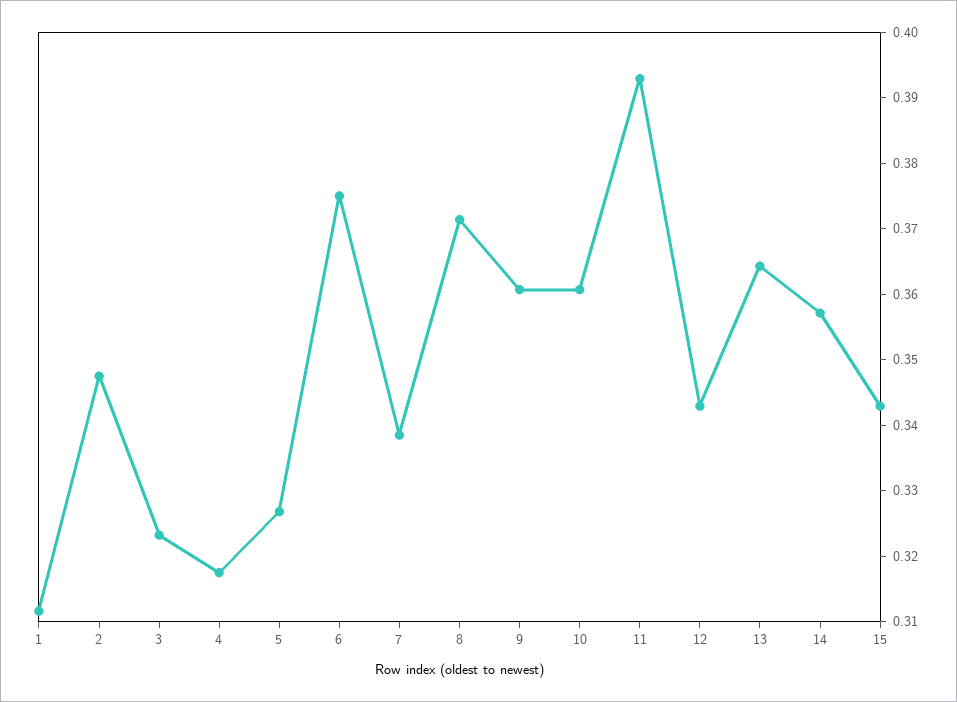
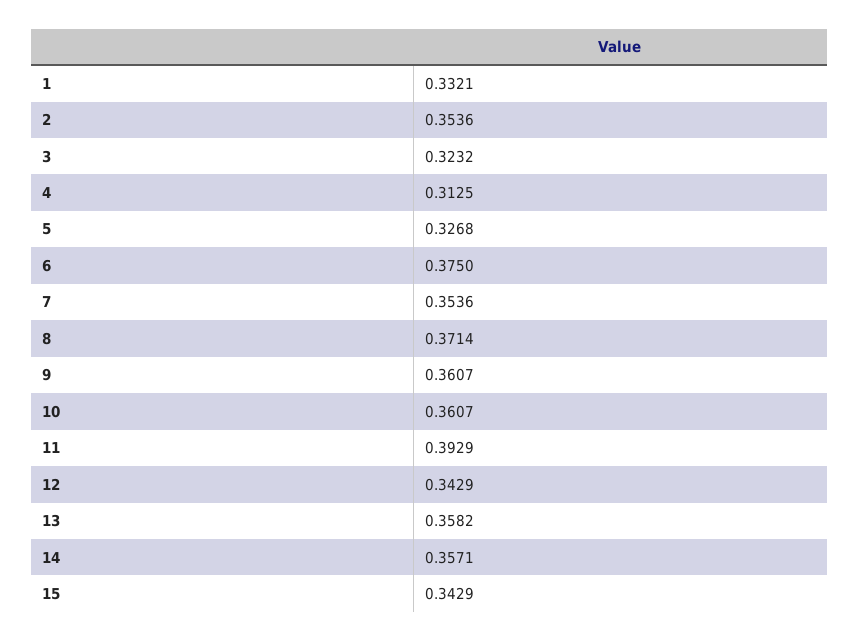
  {
-   "1": 0.312,
+   "1": 0.3321,
-   "2": 0.348,
+   "2": 0.3536,
    "3": 0.3232,
-   "4": 0.318,
+   "4": 0.3125,
    "5": 0.3268,
    "6": 0.375,
-   "7": 0.338,
+   "7": 0.3536,
    "8": 0.3714,
    "9": 0.3607,
    "10": 0.3607,
    "11": 0.3929,
    "12": 0.3429,
-   "13": 0.364,
+   "13": 0.3582,
    "14": 0.3571,
    "15": 0.3429
  }

